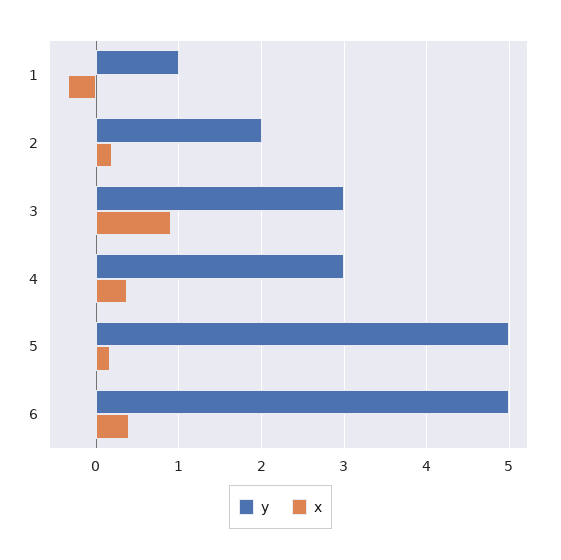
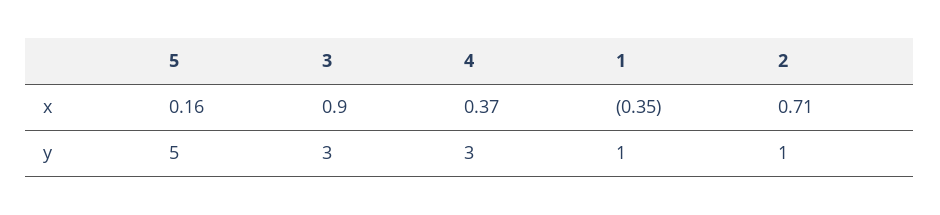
  {
    "y": {
      "1": 1,
-     "2": 2,
+     "2": 1,
      "3": 3,
      "4": 3,
-     "5": 5,
+     "5": 5
-     "6": 5
    },
    "x": {
      "1": -0.35,
-     "2": 0.2,
+     "2": 0.71,
      "3": 0.9,
      "4": 0.37,
-     "5": 0.16,
+     "5": 0.16
-     "6": 0.4
    }
  }

